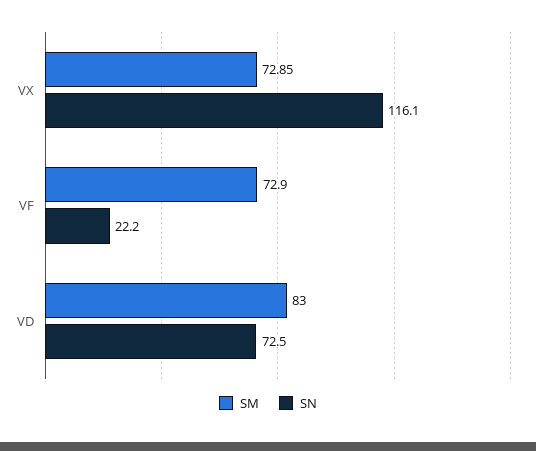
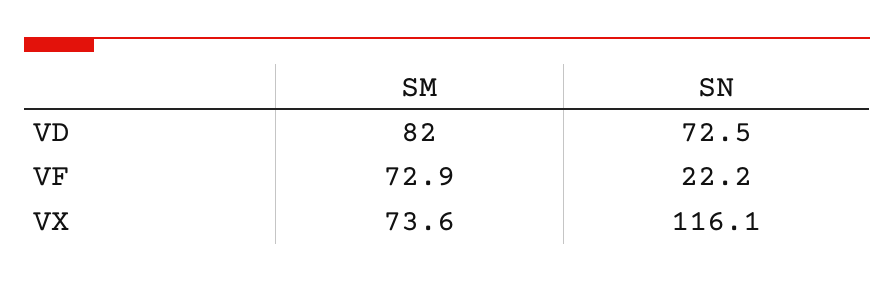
  {
    "SM": {
-     "VX": 72.85,
+     "VX": 73.6,
      "VF": 72.9,
-     "VD": 83
+     "VD": 82
    },
    "SN": {
      "VX": 116.1,
      "VF": 22.2,
      "VD": 72.5
    }
  }

